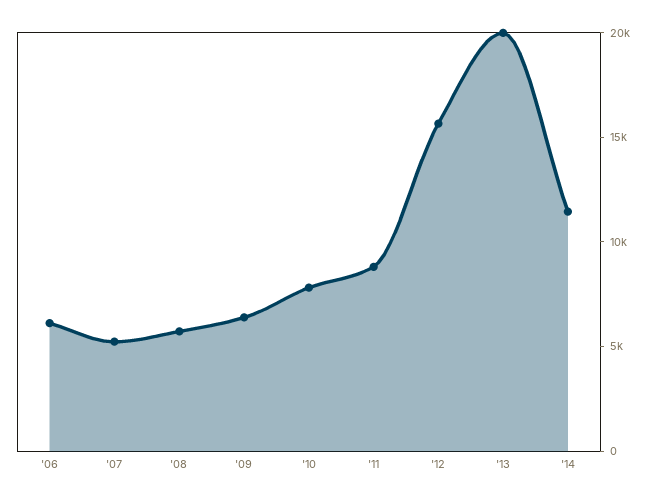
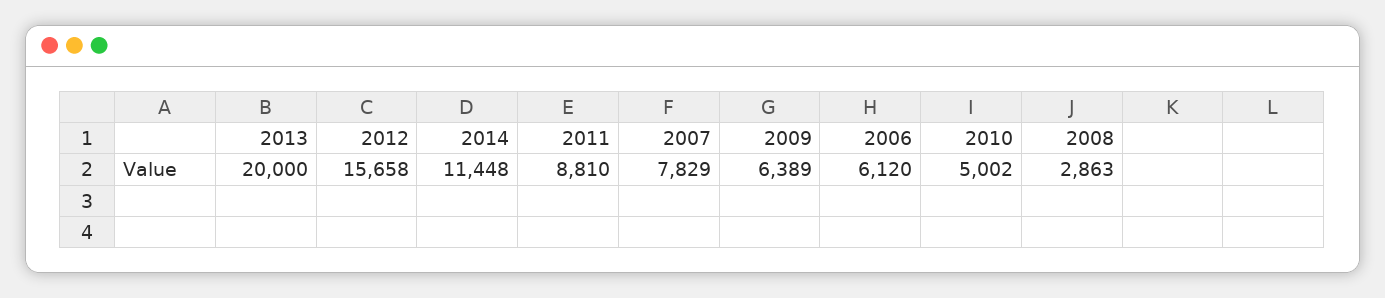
  {
    "'06": 6120,
-   "'07": 5000,
+   "'07": 7829,
-   "'08": 6000,
+   "'08": 2863,
    "'09": 6389,
-   "'10": 8000,
+   "'10": 5002,
    "'11": 8810,
    "'12": 15658,
    "'13": 20000,
    "'14": 11448
  }

